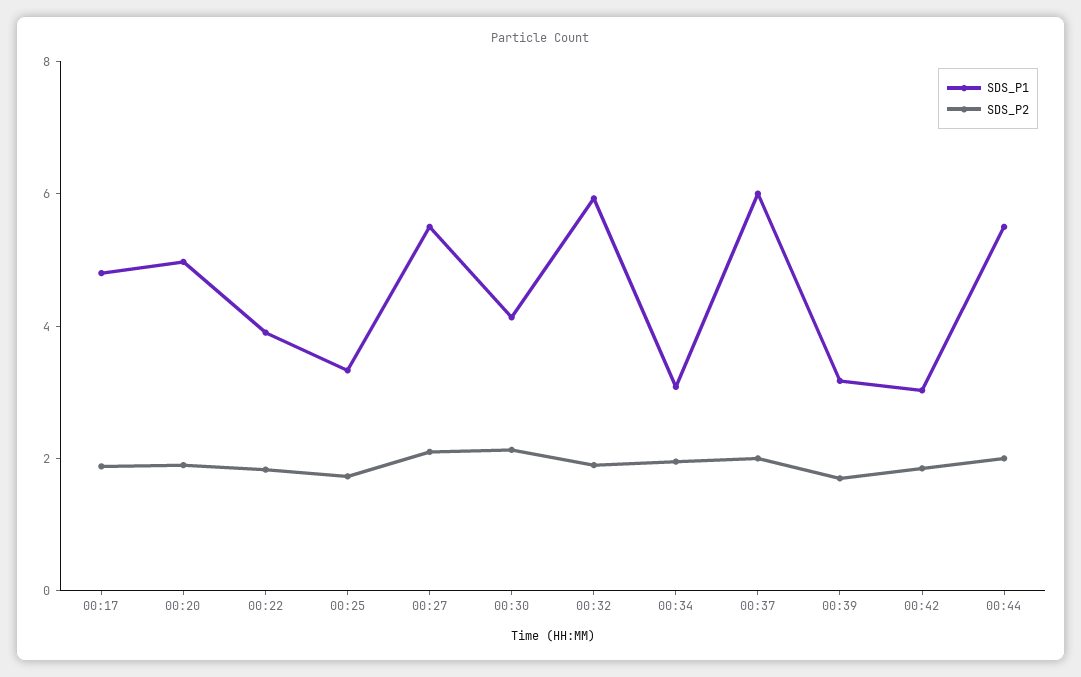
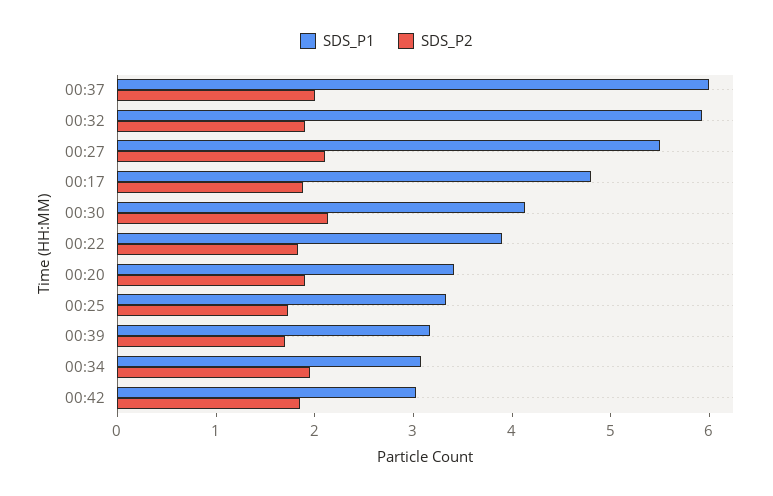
  {
    "SDS_P1": {
      "00:17": 4.8,
-     "00:20": 5,
+     "00:20": 3.4,
      "00:22": 4,
      "00:25": 3.4,
      "00:27": 5.6,
      "00:30": 4.2,
      "00:32": 6,
      "00:34": 3,
      "00:37": 6,
      "00:39": 3.2,
-     "00:42": 3,
+     "00:42": 3
-     "00:44": 5.5
    },
    "SDS_P2": {
      "00:17": 1.8,
      "00:20": 2,
      "00:22": 1.8,
      "00:25": 1.8,
      "00:27": 2.2,
      "00:30": 2.2,
      "00:32": 2,
      "00:34": 2,
      "00:37": 2,
      "00:39": 1.8,
-     "00:42": 1.8,
+     "00:42": 1.8
-     "00:44": 2
    }
  }

